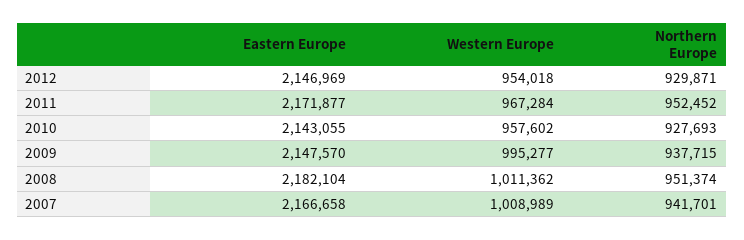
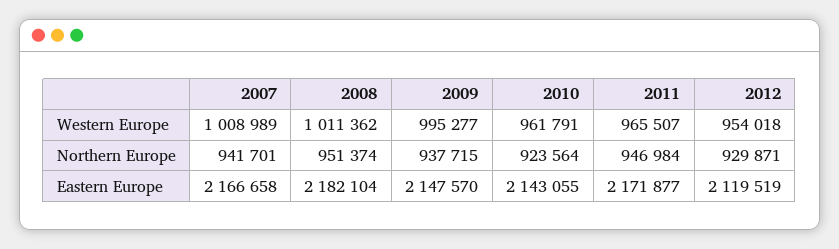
  {
    "Eastern Europe": {
-     "2012": 2146969,
+     "2012": 2119519,
      "2011": 2171877,
      "2010": 2143055,
      "2009": 2147570,
      "2008": 2182104,
      "2007": 2166658
    },
    "Western Europe": {
      "2012": 954018,
-     "2011": 967284,
+     "2011": 965507,
-     "2010": 957602,
+     "2010": 961791,
      "2009": 995277,
      "2008": 1011362,
      "2007": 1008989
    },
    "Northern Europe": {
      "2012": 929871,
-     "2011": 952452,
+     "2011": 946984,
-     "2010": 927693,
+     "2010": 923564,
      "2009": 937715,
      "2008": 951374,
      "2007": 941701
    }
  }

